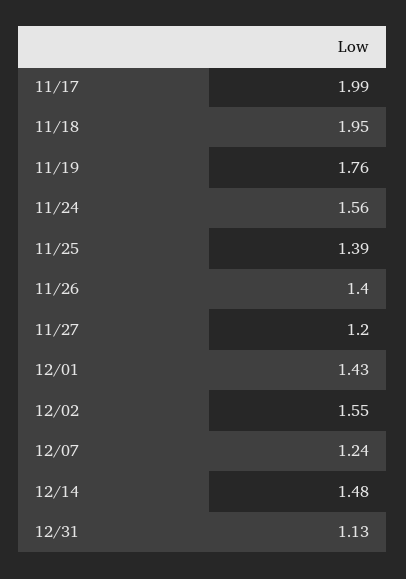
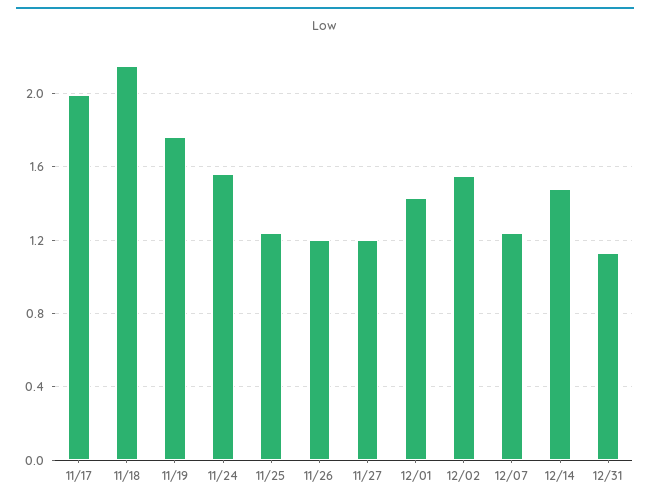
  {
    "11/17": 1.99,
-   "11/18": 1.95,
+   "11/18": 2.15,
    "11/19": 1.76,
    "11/24": 1.56,
-   "11/25": 1.39,
+   "11/25": 1.25,
-   "11/26": 1.4,
+   "11/26": 1.2,
    "11/27": 1.2,
    "12/01": 1.43,
    "12/02": 1.55,
    "12/07": 1.24,
    "12/14": 1.48,
    "12/31": 1.13
  }

